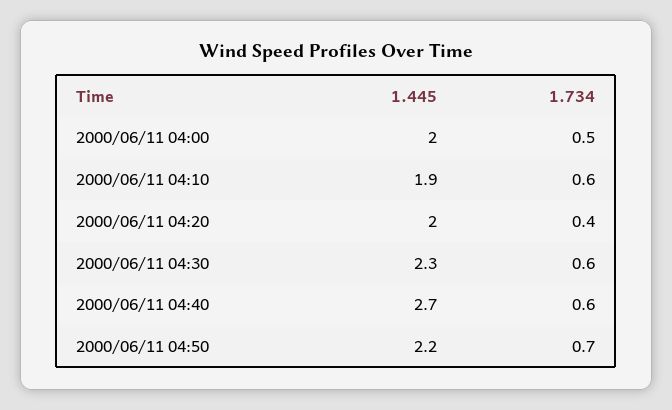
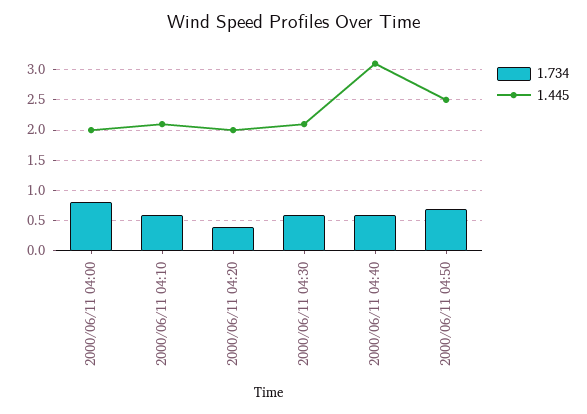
  {
    "1.445": {
      "2000/06/11 04:00": 2,
-     "2000/06/11 04:10": 1.9,
+     "2000/06/11 04:10": 2.1,
      "2000/06/11 04:20": 2,
-     "2000/06/11 04:30": 2.3,
+     "2000/06/11 04:30": 2.1,
-     "2000/06/11 04:40": 2.7,
+     "2000/06/11 04:40": 3.1,
-     "2000/06/11 04:50": 2.2
+     "2000/06/11 04:50": 2.5
    },
    "1.734": {
-     "2000/06/11 04:00": 0.5,
+     "2000/06/11 04:00": 0.8,
      "2000/06/11 04:10": 0.6,
      "2000/06/11 04:20": 0.4,
      "2000/06/11 04:30": 0.6,
      "2000/06/11 04:40": 0.6,
      "2000/06/11 04:50": 0.7
    }
  }

